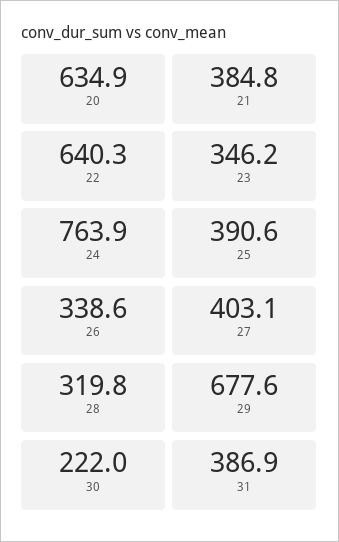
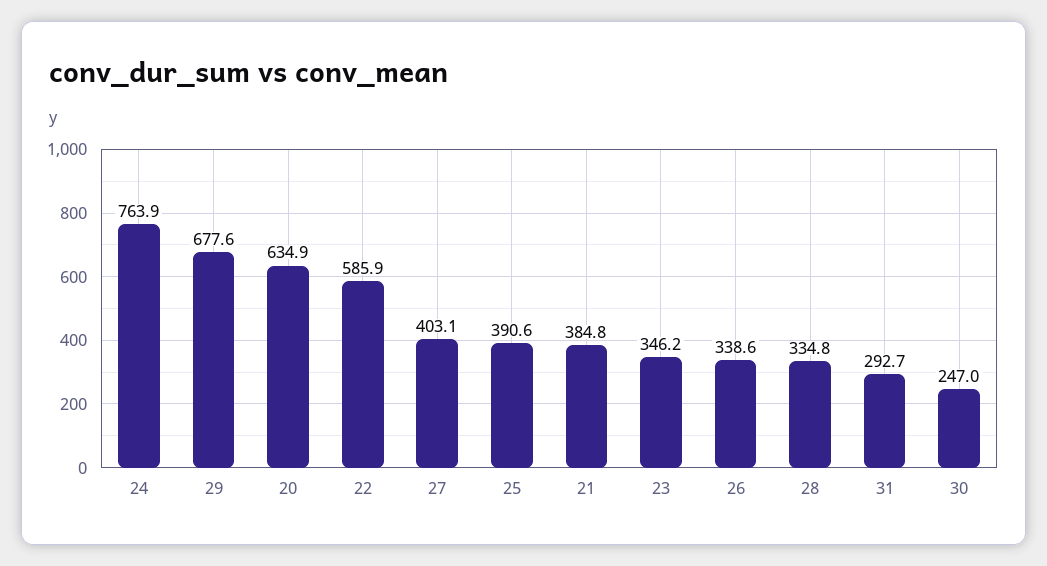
  {
    "20": 634.9,
    "21": 384.8,
-   "22": 640.3,
+   "22": 585.9,
    "23": 346.2,
    "24": 763.9,
    "25": 390.6,
    "26": 338.6,
    "27": 403.1,
-   "28": 319.8,
+   "28": 334.8,
    "29": 677.6,
-   "30": 222,
+   "30": 247,
-   "31": 386.9
+   "31": 292.7
  }

